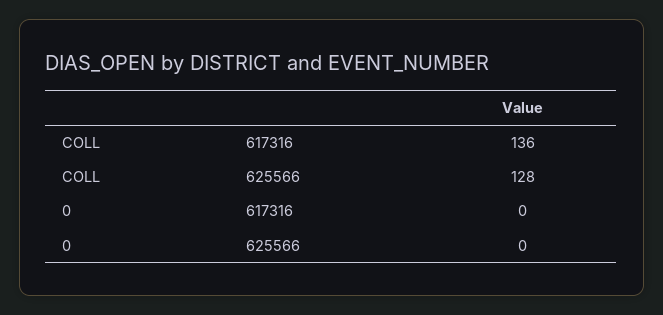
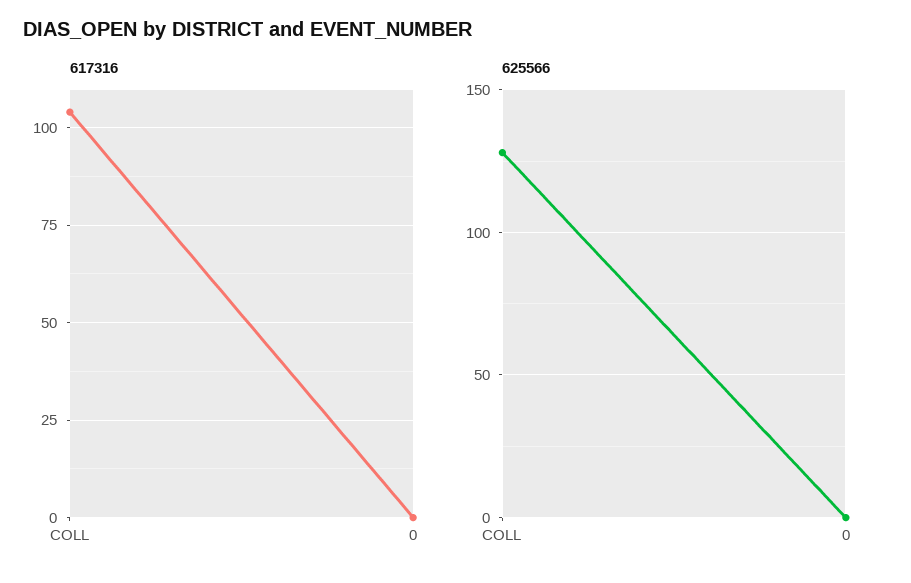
  {
    "617316": {
-     "COLL": 136,
+     "COLL": 105,
      "0": 0
    },
    "625566": {
      "COLL": 128,
      "0": 0
    }
  }

